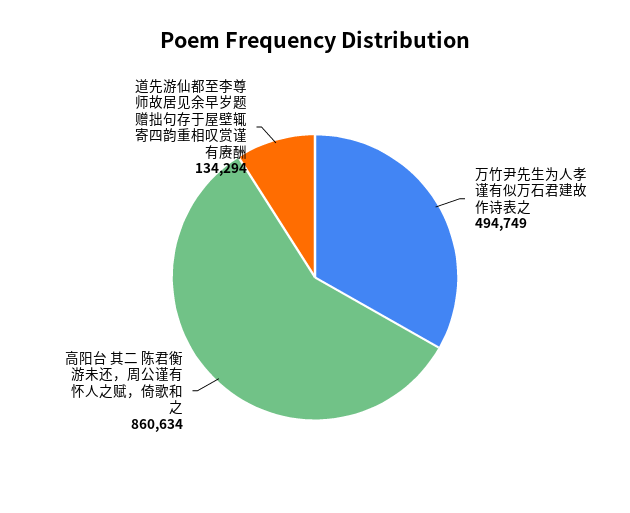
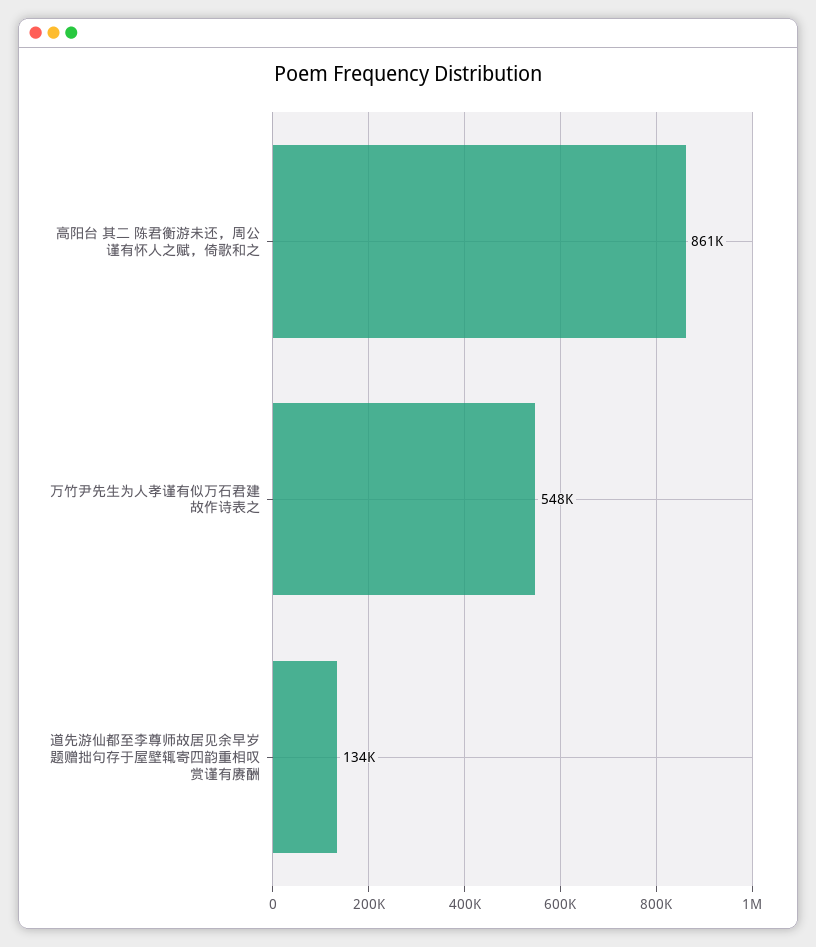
  {
-   "万竹尹先生为人孝谨有似万石君建故作诗表之": 494749,
+   "万竹尹先生为人孝谨有似万石君建故作诗表之": 548000,
    "高阳台 其二 陈君衡游未还，周公谨有怀人之赋，倚歌和之": 860634,
    "道先游仙都至李尊师故居见余早岁题赠拙句存于屋壁辄寄四韵重相叹赏谨有赓酬": 134294
  }

